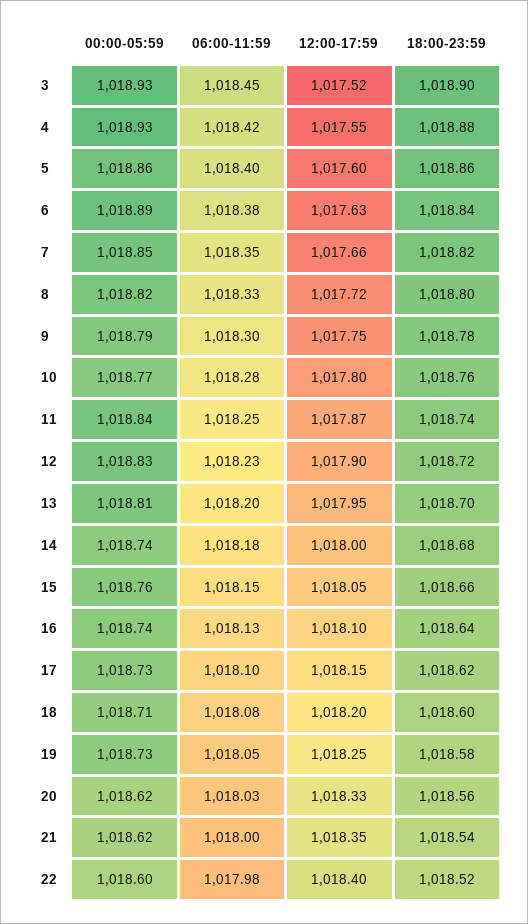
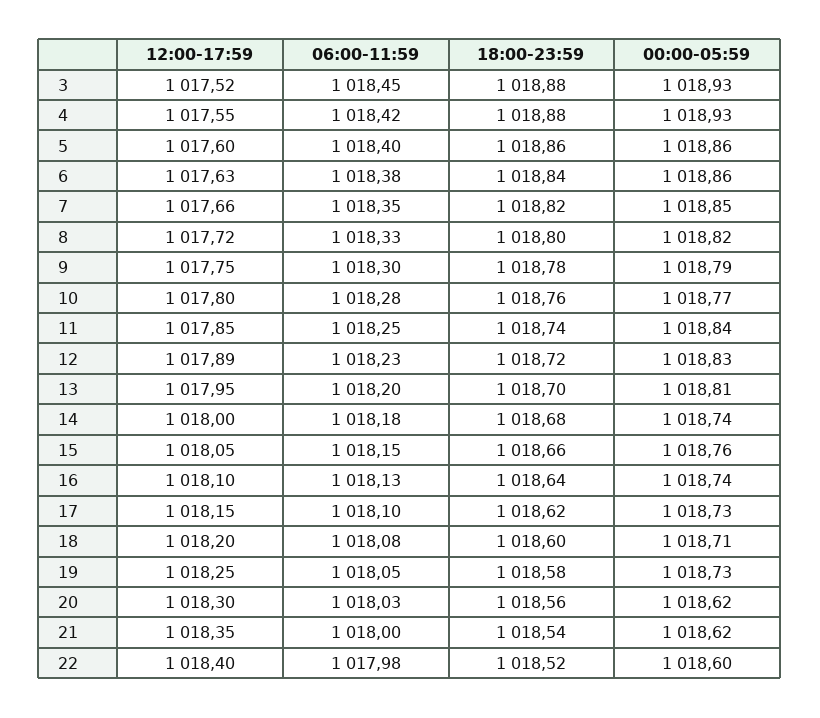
  {
    "00:00-05:59": {
      "3": 1018.93,
      "4": 1018.93,
      "5": 1018.86,
-     "6": 1018.89,
+     "6": 1018.86,
      "7": 1018.85,
      "8": 1018.82,
      "9": 1018.79,
      "10": 1018.77,
      "11": 1018.84,
      "12": 1018.83,
      "13": 1018.81,
      "14": 1018.74,
      "15": 1018.76,
      "16": 1018.74,
      "17": 1018.73,
      "18": 1018.71,
      "19": 1018.73,
      "20": 1018.62,
      "21": 1018.62,
      "22": 1018.6
    },
    "06:00-11:59": {
      "3": 1018.45,
      "4": 1018.42,
      "5": 1018.4,
      "6": 1018.38,
      "7": 1018.35,
      "8": 1018.33,
      "9": 1018.3,
      "10": 1018.28,
      "11": 1018.25,
      "12": 1018.23,
      "13": 1018.2,
      "14": 1018.18,
      "15": 1018.15,
      "16": 1018.13,
      "17": 1018.1,
      "18": 1018.08,
      "19": 1018.05,
      "20": 1018.03,
      "21": 1018,
      "22": 1017.98
    },
    "12:00-17:59": {
      "3": 1017.52,
      "4": 1017.55,
      "5": 1017.6,
      "6": 1017.63,
      "7": 1017.66,
      "8": 1017.72,
      "9": 1017.75,
      "10": 1017.8,
-     "11": 1017.87,
+     "11": 1017.85,
-     "12": 1017.9,
+     "12": 1017.89,
      "13": 1017.95,
      "14": 1018,
      "15": 1018.05,
      "16": 1018.1,
      "17": 1018.15,
      "18": 1018.2,
      "19": 1018.25,
-     "20": 1018.33,
+     "20": 1018.3,
      "21": 1018.35,
      "22": 1018.4
    },
    "18:00-23:59": {
-     "3": 1018.9,
+     "3": 1018.88,
      "4": 1018.88,
      "5": 1018.86,
      "6": 1018.84,
      "7": 1018.82,
      "8": 1018.8,
      "9": 1018.78,
      "10": 1018.76,
      "11": 1018.74,
      "12": 1018.72,
      "13": 1018.7,
      "14": 1018.68,
      "15": 1018.66,
      "16": 1018.64,
      "17": 1018.62,
      "18": 1018.6,
      "19": 1018.58,
      "20": 1018.56,
      "21": 1018.54,
      "22": 1018.52
    }
  }

